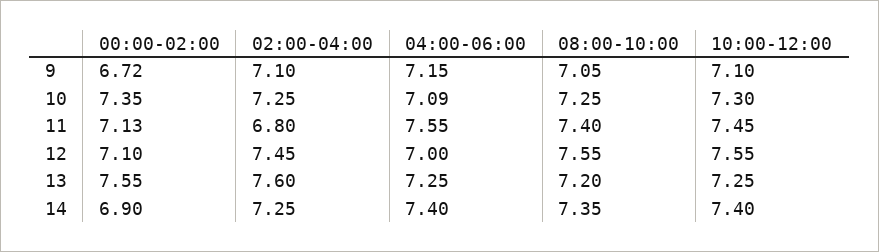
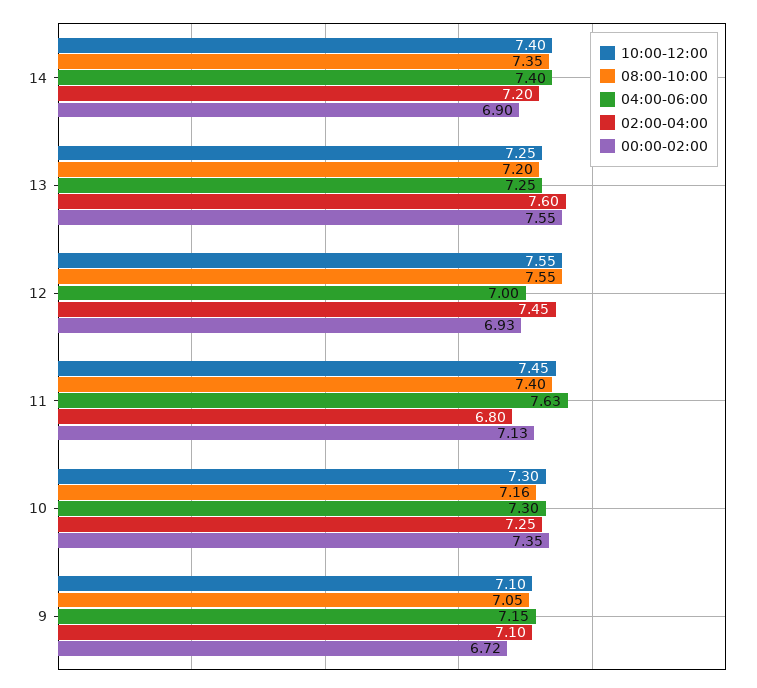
  {
    "00:00-02:00": {
      "9": 6.72,
      "10": 7.35,
      "11": 7.13,
-     "12": 7.1,
+     "12": 6.93,
      "13": 7.55,
      "14": 6.9
    },
    "02:00-04:00": {
      "9": 7.1,
      "10": 7.25,
      "11": 6.8,
      "12": 7.45,
      "13": 7.6,
-     "14": 7.25
+     "14": 7.2
    },
    "04:00-06:00": {
      "9": 7.15,
-     "10": 7.09,
+     "10": 7.3,
-     "11": 7.55,
+     "11": 7.63,
      "12": 7,
      "13": 7.25,
      "14": 7.4
    },
    "08:00-10:00": {
      "9": 7.05,
-     "10": 7.25,
+     "10": 7.16,
      "11": 7.4,
      "12": 7.55,
      "13": 7.2,
      "14": 7.35
    },
    "10:00-12:00": {
      "9": 7.1,
      "10": 7.3,
      "11": 7.45,
      "12": 7.55,
      "13": 7.25,
      "14": 7.4
    }
  }

